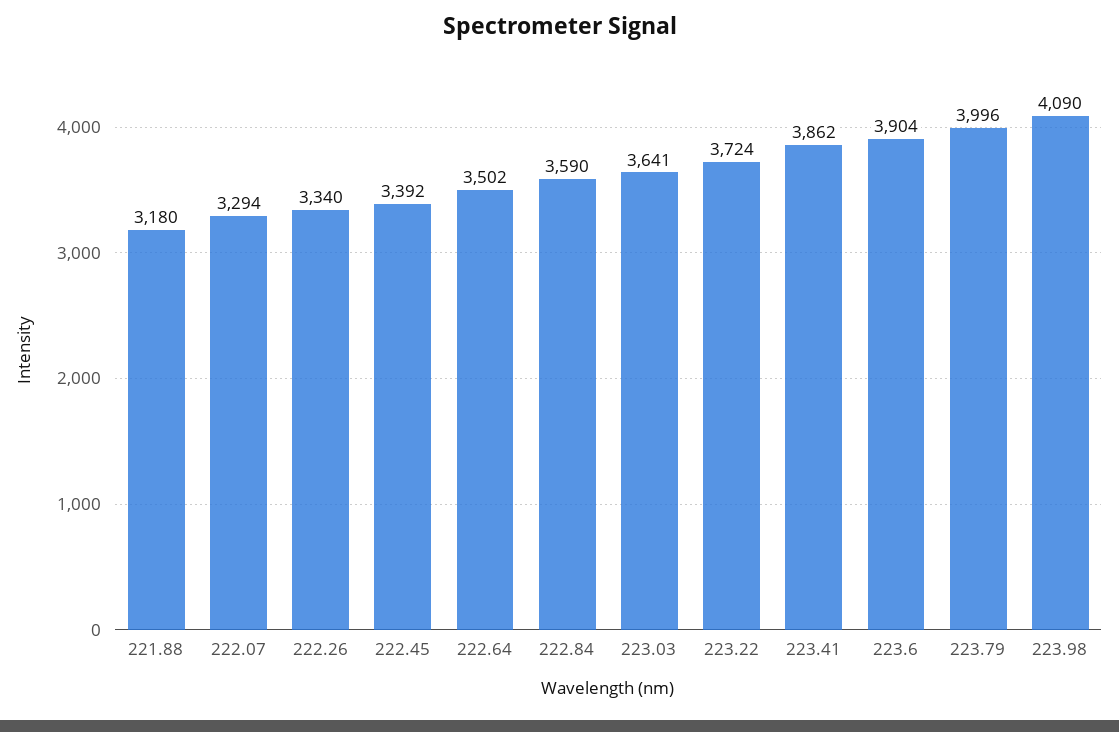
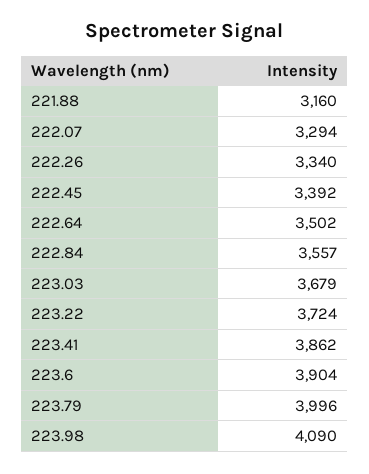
  {
-   "221.88": 3180,
+   "221.88": 3160,
    "222.07": 3294,
    "222.26": 3340,
    "222.45": 3392,
    "222.64": 3502,
-   "222.84": 3590,
+   "222.84": 3557,
-   "223.03": 3641,
+   "223.03": 3679,
    "223.22": 3724,
    "223.41": 3862,
    "223.6": 3904,
    "223.79": 3996,
    "223.98": 4090
  }

